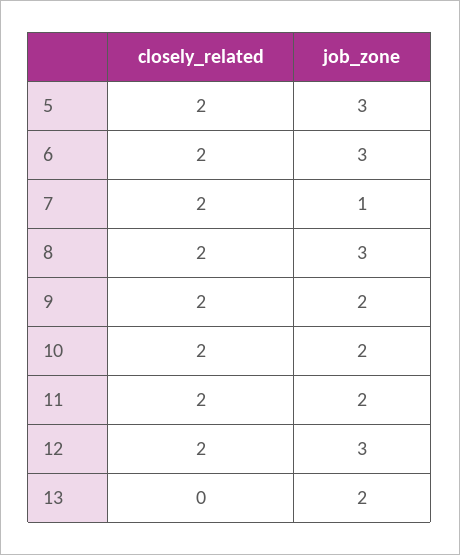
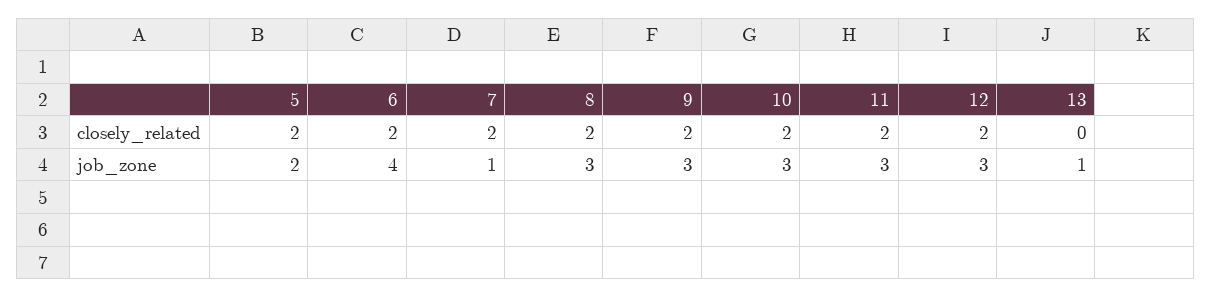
  {
    "closely_related": {
      "5": 2,
      "6": 2,
      "7": 2,
      "8": 2,
      "9": 2,
      "10": 2,
      "11": 2,
      "12": 2,
      "13": 0
    },
    "job_zone": {
-     "5": 3,
+     "5": 2,
-     "6": 3,
+     "6": 4,
      "7": 1,
      "8": 3,
-     "9": 2,
+     "9": 3,
-     "10": 2,
+     "10": 3,
-     "11": 2,
+     "11": 3,
      "12": 3,
-     "13": 2
+     "13": 1
    }
  }

